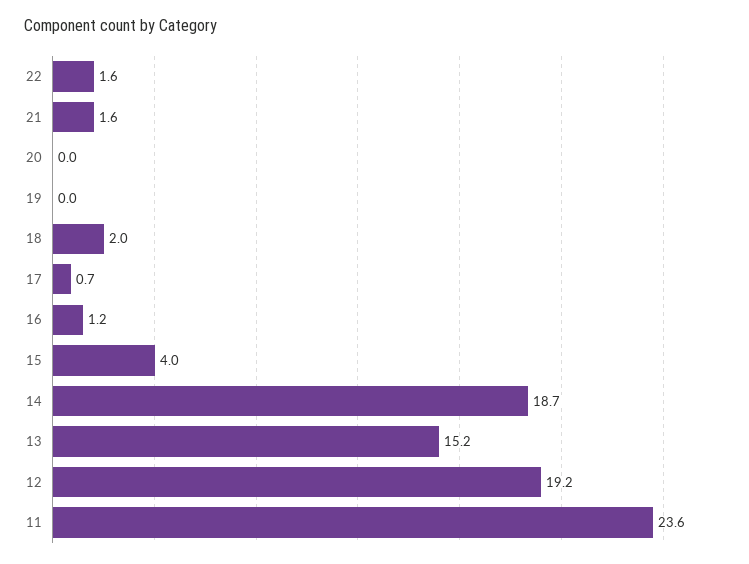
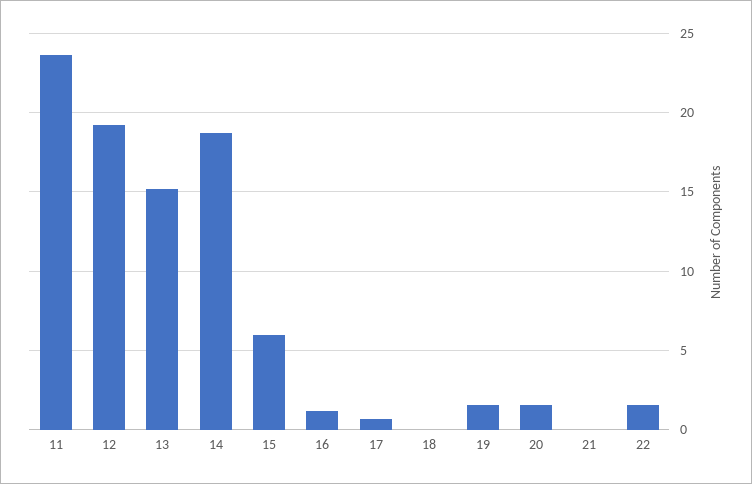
  {
    "22": 1.6,
-   "21": 1.6,
+   "21": 0,
-   "20": 0,
+   "20": 1.5,
-   "19": 0,
+   "19": 1.5,
-   "18": 2,
+   "18": 0,
    "17": 0.7,
    "16": 1.2,
-   "15": 4,
+   "15": 6,
    "14": 18.7,
    "13": 15.2,
    "12": 19.2,
    "11": 23.6
  }

